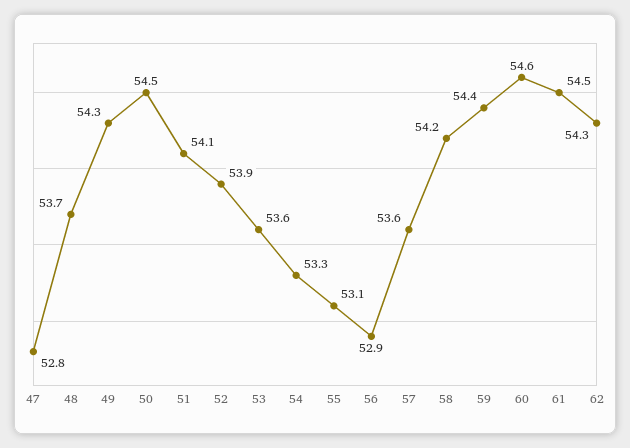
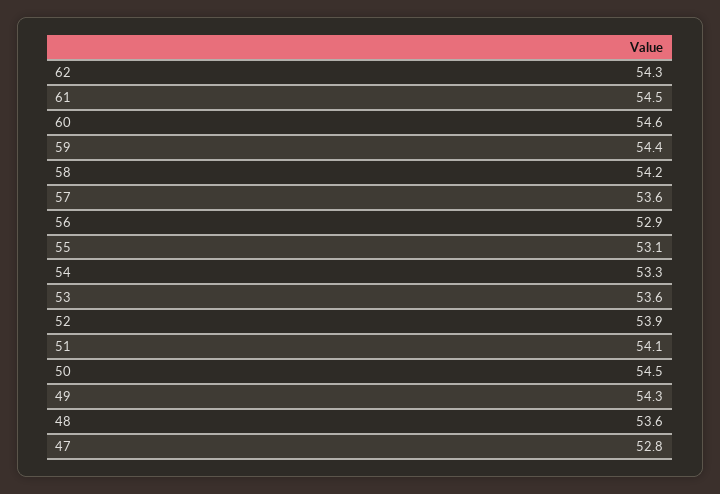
  {
    "47": 52.8,
-   "48": 53.7,
+   "48": 53.6,
    "49": 54.3,
    "50": 54.5,
    "51": 54.1,
    "52": 53.9,
    "53": 53.6,
    "54": 53.3,
    "55": 53.1,
    "56": 52.9,
    "57": 53.6,
    "58": 54.2,
    "59": 54.4,
    "60": 54.6,
    "61": 54.5,
    "62": 54.3
  }

